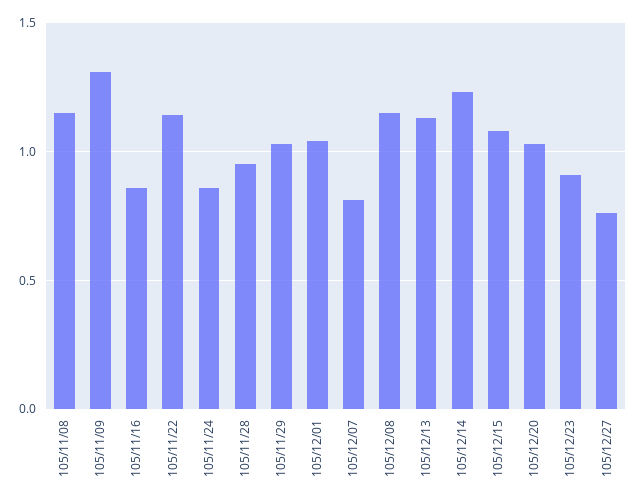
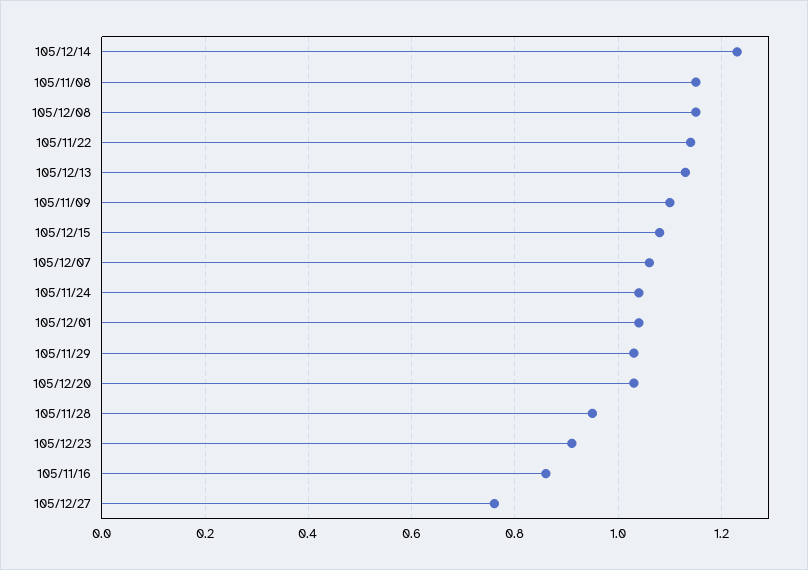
  {
    "105/11/08": 1.15,
-   "105/11/09": 1.3,
+   "105/11/09": 1.1,
    "105/11/16": 0.85,
    "105/11/22": 1.15,
-   "105/11/24": 0.85,
+   "105/11/24": 1.05,
    "105/11/28": 0.95,
    "105/11/29": 1.05,
    "105/12/01": 1.05,
-   "105/12/07": 0.8,
+   "105/12/07": 1.05,
    "105/12/08": 1.15,
    "105/12/13": 1.15,
    "105/12/14": 1.25,
    "105/12/15": 1.1,
    "105/12/20": 1.05,
    "105/12/23": 0.9,
    "105/12/27": 0.75
  }

